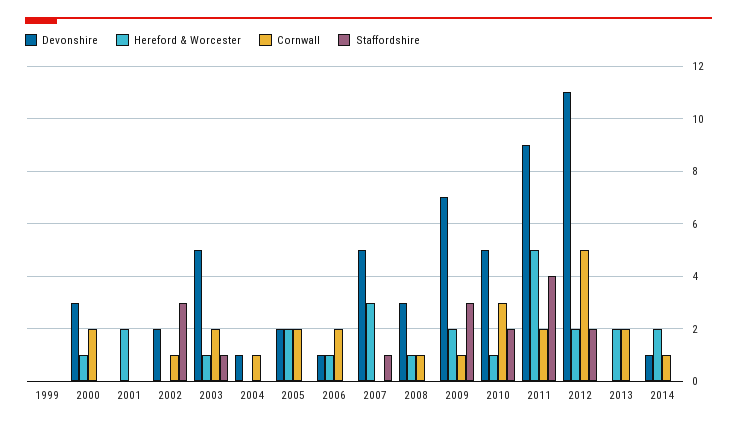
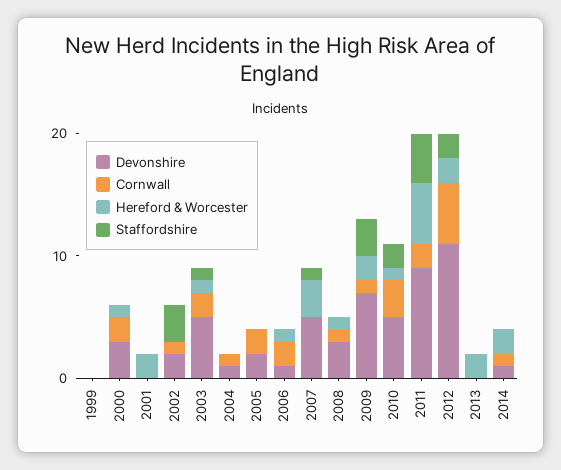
  {
    "Devonshire": {
      "1999": 0,
      "2000": 3,
      "2001": 0,
      "2002": 2,
      "2003": 5,
      "2004": 1,
      "2005": 2,
      "2006": 1,
      "2007": 5,
      "2008": 3,
      "2009": 7,
      "2010": 5,
      "2011": 9,
      "2012": 11,
      "2013": 0,
      "2014": 1
    },
    "Hereford & Worcester": {
      "1999": 0,
      "2000": 1,
      "2001": 2,
      "2002": 0,
      "2003": 1,
      "2004": 0,
-     "2005": 2,
+     "2005": 0,
      "2006": 1,
      "2007": 3,
      "2008": 1,
      "2009": 2,
      "2010": 1,
      "2011": 5,
      "2012": 2,
      "2013": 2,
      "2014": 2
    },
    "Cornwall": {
      "1999": 0,
      "2000": 2,
      "2001": 0,
      "2002": 1,
      "2003": 2,
      "2004": 1,
      "2005": 2,
      "2006": 2,
      "2007": 0,
      "2008": 1,
      "2009": 1,
      "2010": 3,
      "2011": 2,
      "2012": 5,
-     "2013": 2,
+     "2013": 0,
      "2014": 1
    },
    "Staffordshire": {
      "1999": 0,
      "2000": 0,
      "2001": 0,
      "2002": 3,
      "2003": 1,
      "2004": 0,
      "2005": 0,
      "2006": 0,
      "2007": 1,
      "2008": 0,
      "2009": 3,
      "2010": 2,
      "2011": 4,
      "2012": 2,
      "2013": 0,
      "2014": 0
    }
  }

